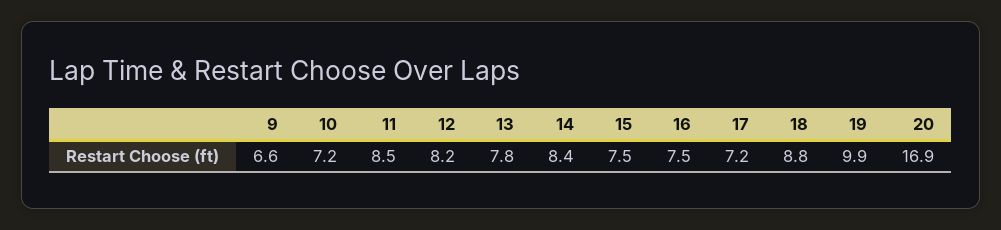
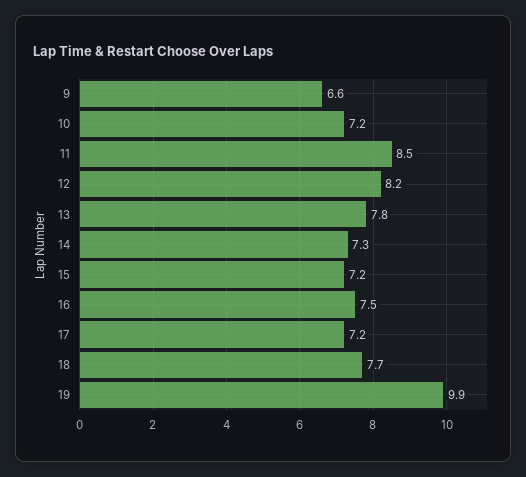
  {
    "9": 6.6,
    "10": 7.2,
    "11": 8.5,
    "12": 8.2,
    "13": 7.8,
-   "14": 8.4,
+   "14": 7.3,
-   "15": 7.5,
+   "15": 7.2,
    "16": 7.5,
    "17": 7.2,
-   "18": 8.8,
+   "18": 7.7,
-   "19": 9.9,
+   "19": 9.9
-   "20": 16.9
  }

